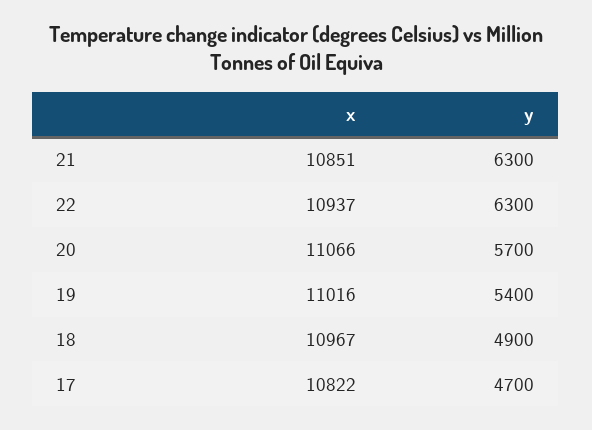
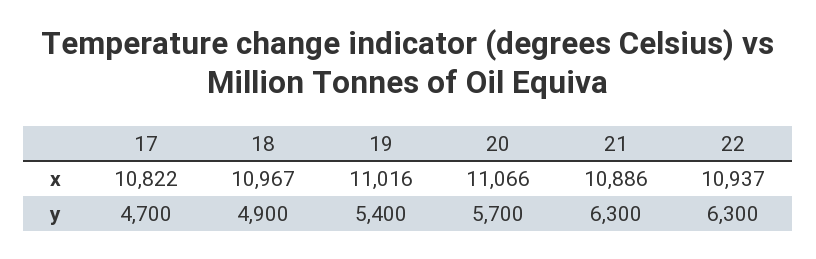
  {
    "x": {
-     "21": 10851,
+     "21": 10886,
      "22": 10937,
      "20": 11066,
      "19": 11016,
      "18": 10967,
      "17": 10822
    },
    "y": {
      "21": 6300,
      "22": 6300,
      "20": 5700,
      "19": 5400,
      "18": 4900,
      "17": 4700
    }
  }

